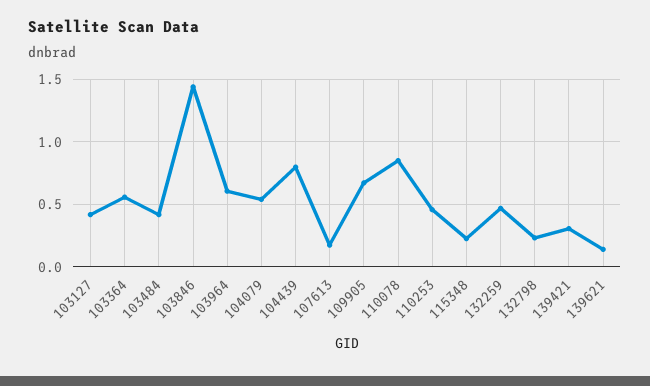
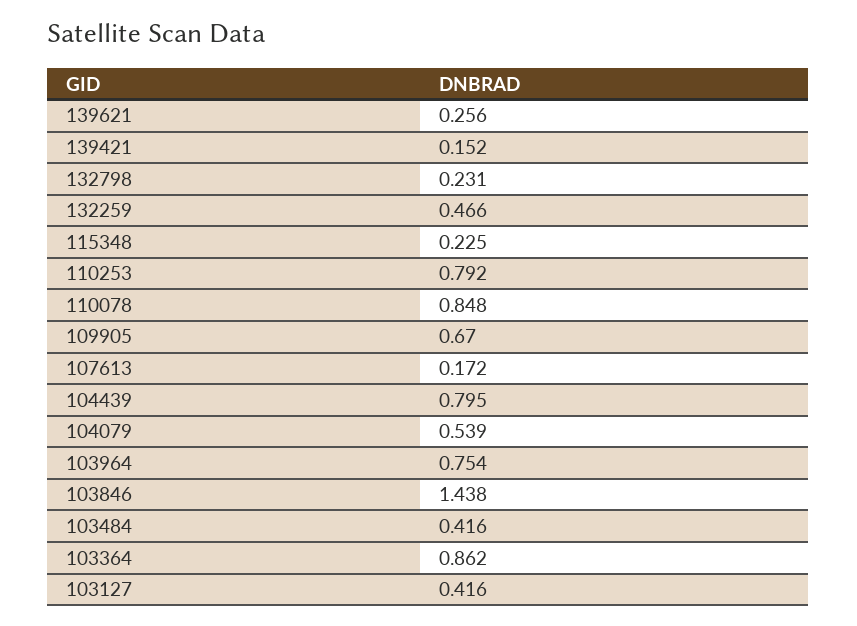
  {
    "103127": 0.416,
-   "103364": 0.55,
+   "103364": 0.862,
    "103484": 0.416,
    "103846": 1.438,
-   "103964": 0.6,
+   "103964": 0.754,
    "104079": 0.539,
    "104439": 0.795,
    "107613": 0.172,
    "109905": 0.67,
    "110078": 0.848,
-   "110253": 0.45,
+   "110253": 0.792,
    "115348": 0.225,
    "132259": 0.466,
    "132798": 0.231,
-   "139421": 0.3,
+   "139421": 0.152,
-   "139621": 0.15
+   "139621": 0.256
  }

